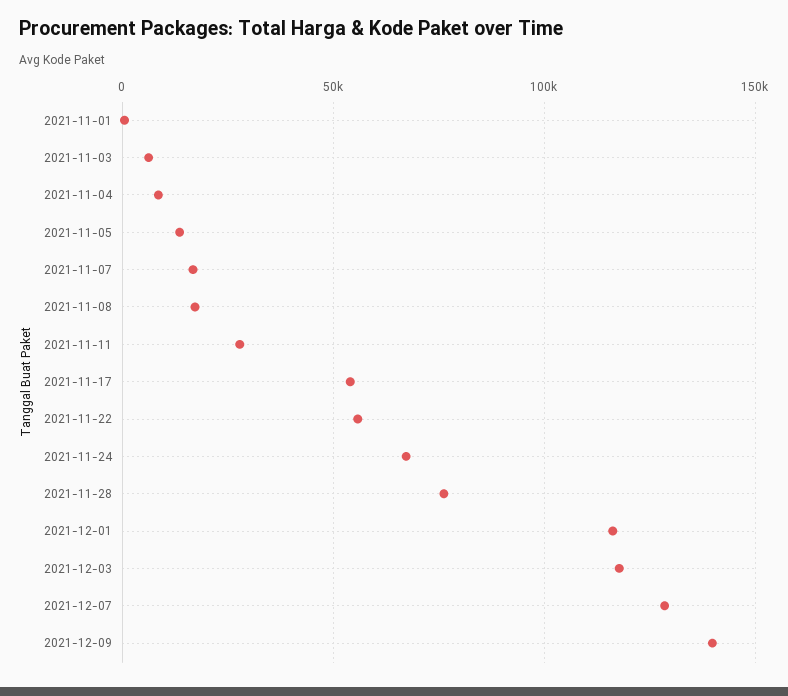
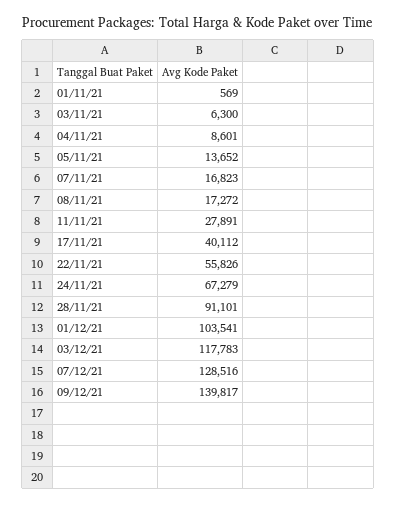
  {
    "2021-11-01": 569,
    "2021-11-03": 6300,
    "2021-11-04": 8601,
    "2021-11-05": 13652,
    "2021-11-07": 16823,
    "2021-11-08": 17272,
    "2021-11-11": 27891,
-   "2021-11-17": 55000,
+   "2021-11-17": 40112,
    "2021-11-22": 55826,
    "2021-11-24": 67279,
-   "2021-11-28": 75000,
+   "2021-11-28": 91101,
-   "2021-12-01": 115000,
+   "2021-12-01": 103541,
    "2021-12-03": 117783,
    "2021-12-07": 128516,
    "2021-12-09": 139817
  }

